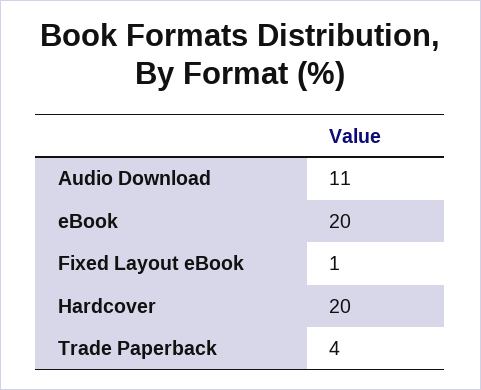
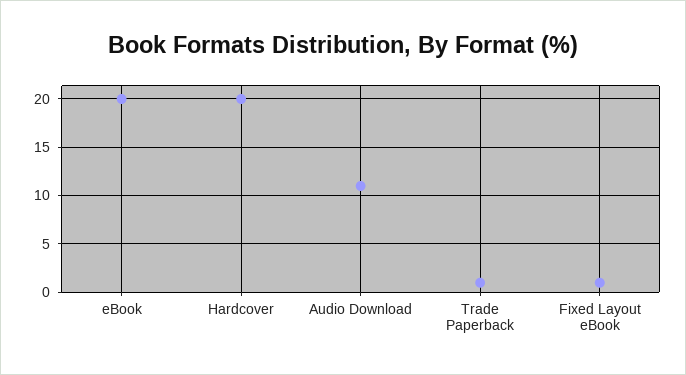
  {
    "Audio Download": 11,
    "eBook": 20,
    "Fixed Layout eBook": 1,
    "Hardcover": 20,
-   "Trade Paperback": 4
+   "Trade Paperback": 1
  }

